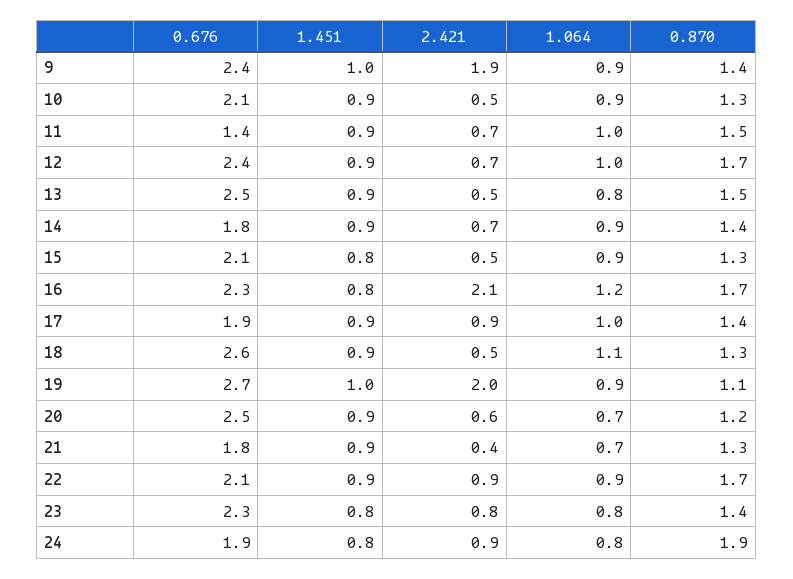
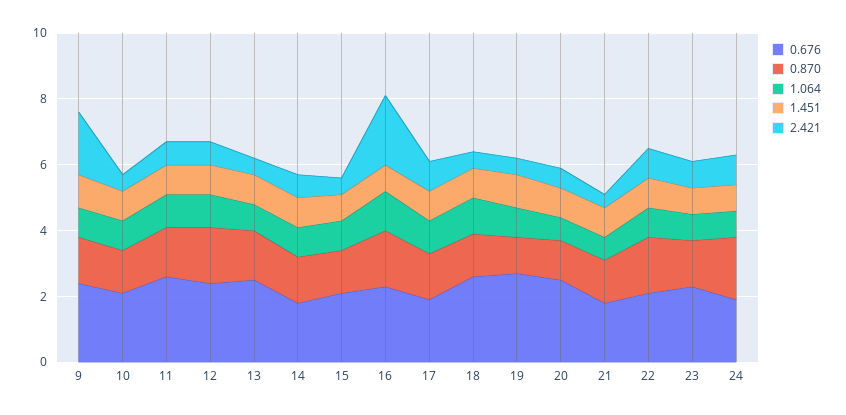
  {
    "0.676": {
      "9": 2.4,
      "10": 2.1,
-     "11": 1.4,
+     "11": 2.5,
      "12": 2.4,
      "13": 2.5,
      "14": 1.8,
      "15": 2.1,
      "16": 2.3,
      "17": 1.9,
      "18": 2.6,
      "19": 2.7,
      "20": 2.5,
      "21": 1.8,
      "22": 2.1,
      "23": 2.3,
      "24": 1.9
    },
    "1.451": {
      "9": 1,
      "10": 0.9,
      "11": 0.9,
      "12": 0.9,
      "13": 0.9,
      "14": 0.9,
      "15": 0.8,
      "16": 0.8,
      "17": 0.9,
      "18": 0.9,
      "19": 1,
      "20": 0.9,
      "21": 0.9,
      "22": 0.9,
      "23": 0.8,
      "24": 0.8
    },
    "2.421": {
      "9": 1.9,
      "10": 0.5,
      "11": 0.7,
      "12": 0.7,
      "13": 0.5,
      "14": 0.7,
      "15": 0.5,
      "16": 2.1,
      "17": 0.9,
      "18": 0.5,
-     "19": 2,
+     "19": 0.5,
      "20": 0.6,
      "21": 0.4,
      "22": 0.9,
      "23": 0.8,
      "24": 0.9
    },
    "1.064": {
      "9": 0.9,
      "10": 0.9,
      "11": 1,
      "12": 1,
      "13": 0.8,
      "14": 0.9,
      "15": 0.9,
      "16": 1.2,
      "17": 1,
      "18": 1.1,
      "19": 0.9,
      "20": 0.7,
      "21": 0.7,
      "22": 0.9,
      "23": 0.8,
      "24": 0.8
    },
    "0.870": {
      "9": 1.4,
      "10": 1.3,
      "11": 1.5,
      "12": 1.7,
      "13": 1.5,
      "14": 1.4,
      "15": 1.3,
      "16": 1.7,
      "17": 1.4,
      "18": 1.3,
      "19": 1.1,
      "20": 1.2,
      "21": 1.3,
      "22": 1.7,
      "23": 1.4,
      "24": 1.9
    }
  }

